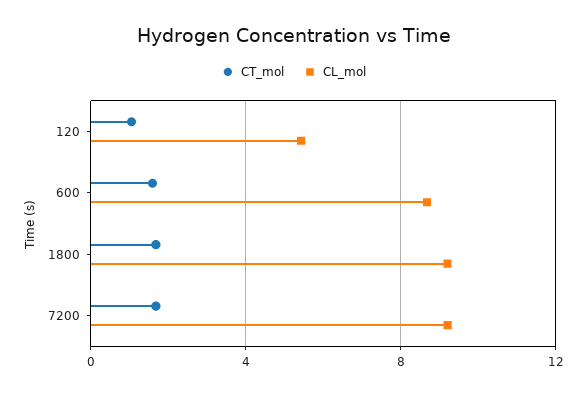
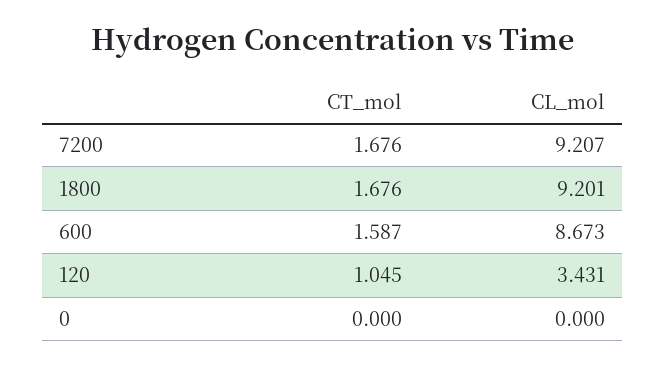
  {
    "CT_mol": {
      "120": 1.045,
      "600": 1.587,
      "1800": 1.676,
-     "7200": 1.676
+     "7200": 1.676,
+     "0": 0
    },
    "CL_mol": {
-     "120": 5.5,
+     "120": 3.431,
      "600": 8.673,
      "1800": 9.201,
-     "7200": 9.207
+     "7200": 9.207,
+     "0": 0
    }
  }

